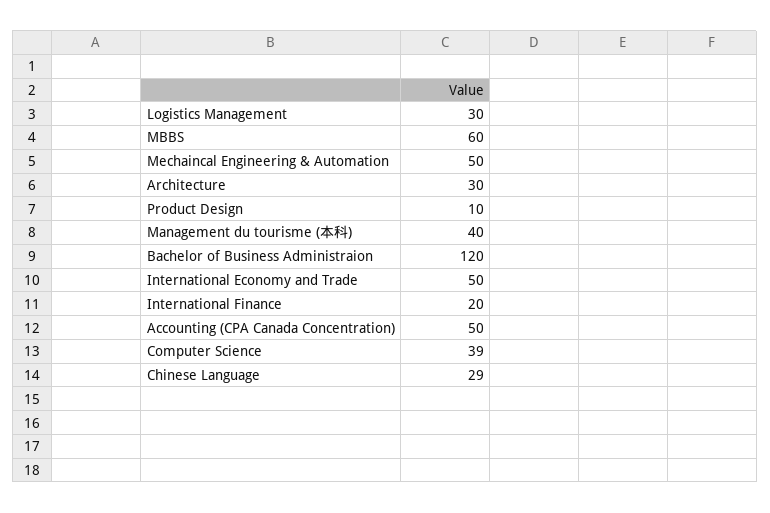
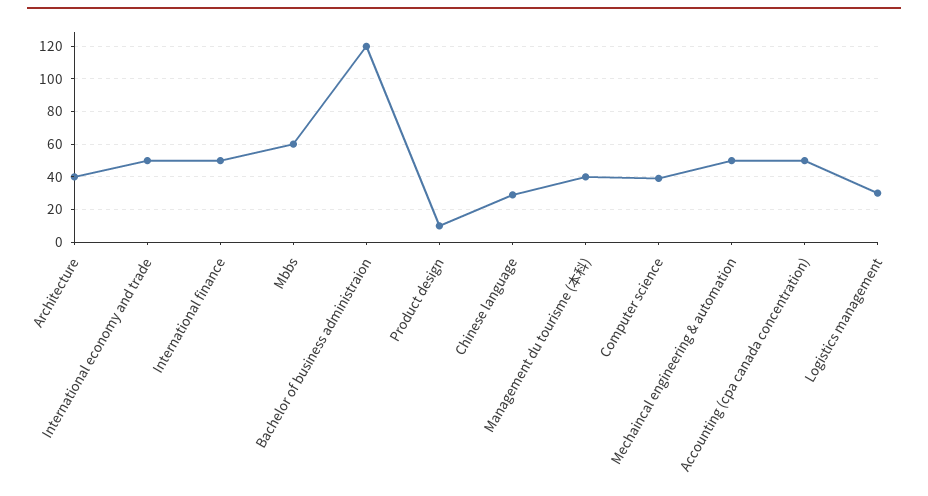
  {
    "Logistics Management": 30,
    "MBBS": 60,
    "Mechaincal Engineering & Automation": 50,
-   "Architecture": 30,
+   "Architecture": 40,
    "Product Design": 10,
    "Management du tourisme (本科)": 40,
    "Bachelor of Business Administraion": 120,
    "International Economy and Trade": 50,
-   "International Finance": 20,
+   "International Finance": 50,
    "Accounting (CPA Canada Concentration)": 50,
    "Computer Science": 39,
    "Chinese Language": 29
  }

